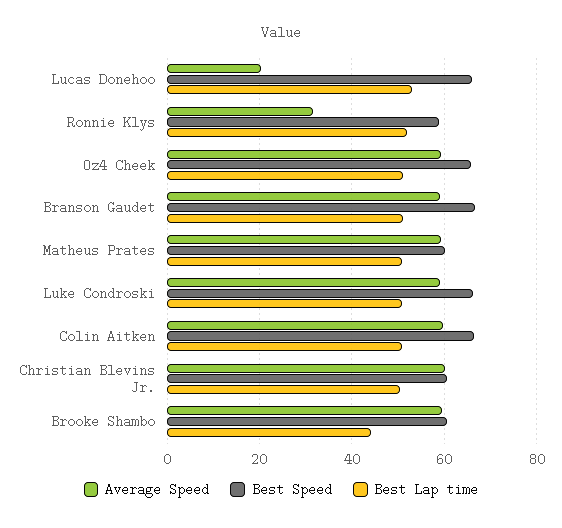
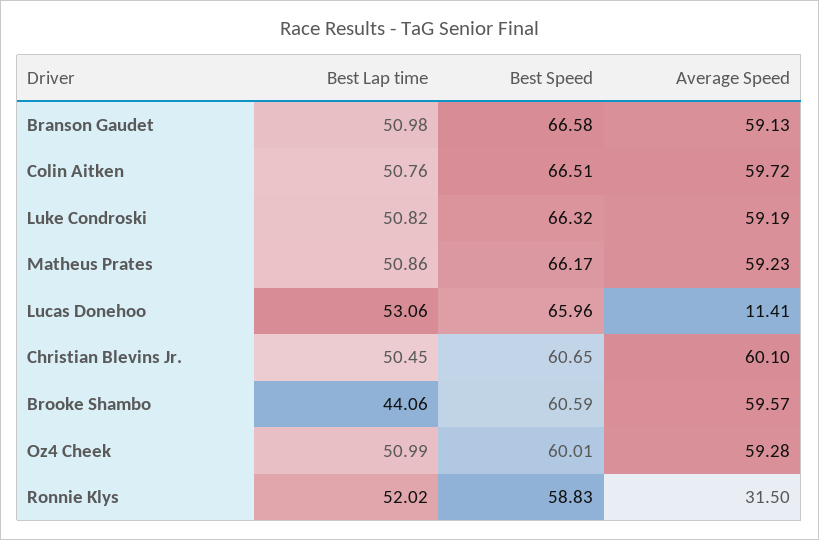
  {
    "Average Speed": {
-     "Lucas Donehoo": 20,
+     "Lucas Donehoo": 11.41,
      "Ronnie Klys": 31.5,
      "Oz4 Cheek": 59.28,
      "Branson Gaudet": 59.13,
      "Matheus Prates": 59.23,
      "Luke Condroski": 59.19,
      "Colin Aitken": 59.72,
      "Christian Blevins Jr.": 60.1,
      "Brooke Shambo": 59.57
    },
    "Best Speed": {
      "Lucas Donehoo": 65.96,
      "Ronnie Klys": 58.83,
-     "Oz4 Cheek": 66,
+     "Oz4 Cheek": 60.01,
      "Branson Gaudet": 66.58,
-     "Matheus Prates": 60,
+     "Matheus Prates": 66.17,
      "Luke Condroski": 66.32,
      "Colin Aitken": 66.51,
      "Christian Blevins Jr.": 60.65,
      "Brooke Shambo": 60.59
    },
    "Best Lap time": {
      "Lucas Donehoo": 53.06,
      "Ronnie Klys": 52.02,
      "Oz4 Cheek": 50.99,
      "Branson Gaudet": 50.98,
      "Matheus Prates": 50.86,
      "Luke Condroski": 50.82,
      "Colin Aitken": 50.76,
      "Christian Blevins Jr.": 50.45,
      "Brooke Shambo": 44.06
    }
  }

